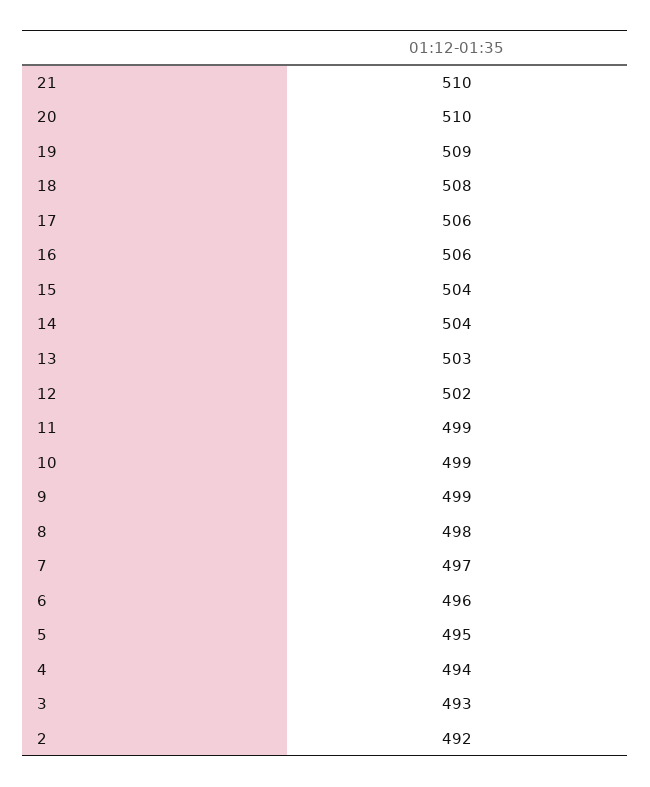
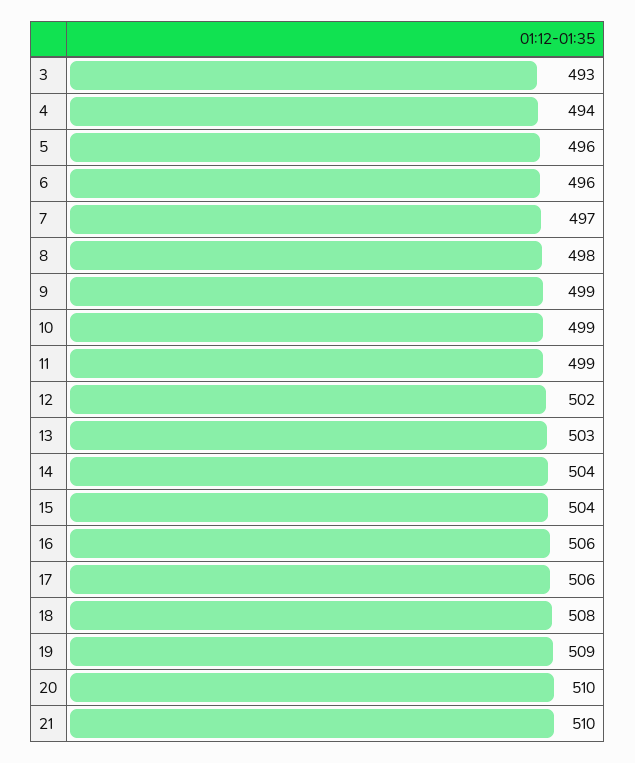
  {
    "21": 510,
    "20": 510,
    "19": 509,
    "18": 508,
    "17": 506,
    "16": 506,
    "15": 504,
    "14": 504,
    "13": 503,
    "12": 502,
    "11": 499,
    "10": 499,
    "9": 499,
    "8": 498,
    "7": 497,
    "6": 496,
-   "5": 495,
+   "5": 496,
    "4": 494,
-   "3": 493,
+   "3": 493
-   "2": 492
  }

